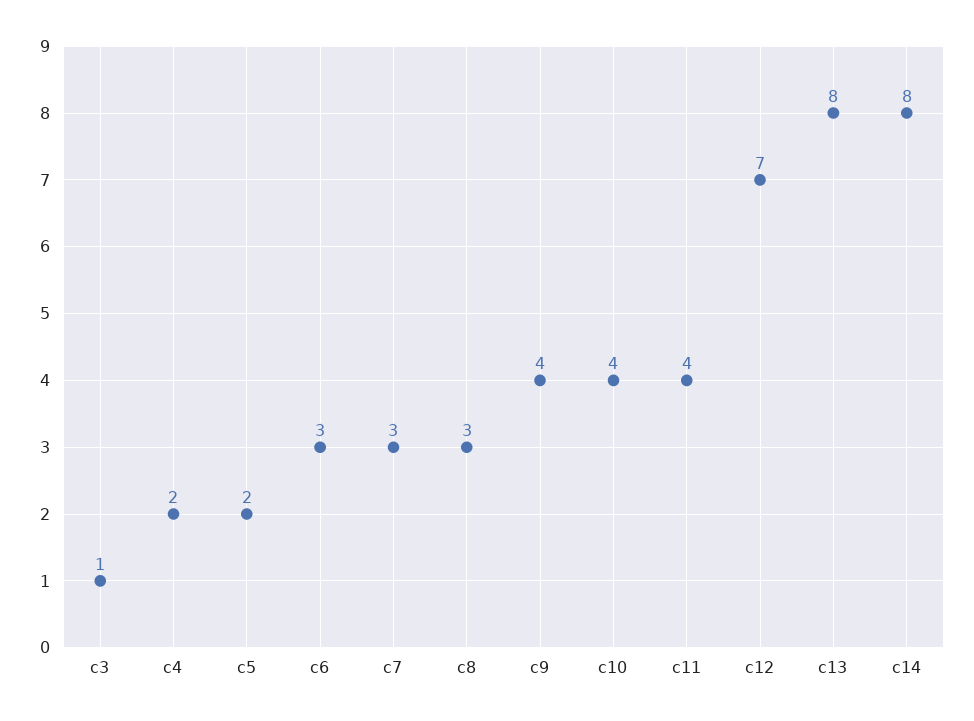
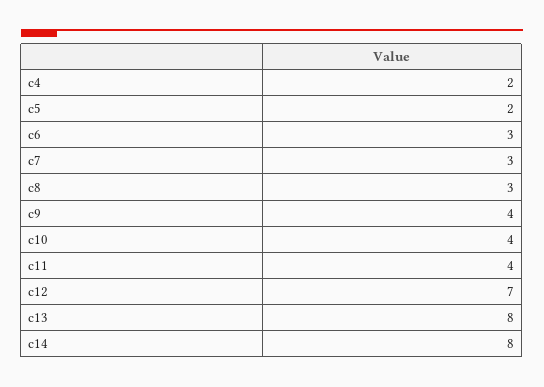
  {
-   "c3": 1,
    "c4": 2,
    "c5": 2,
    "c6": 3,
    "c7": 3,
    "c8": 3,
    "c9": 4,
    "c10": 4,
    "c11": 4,
    "c12": 7,
    "c13": 8,
    "c14": 8
  }

